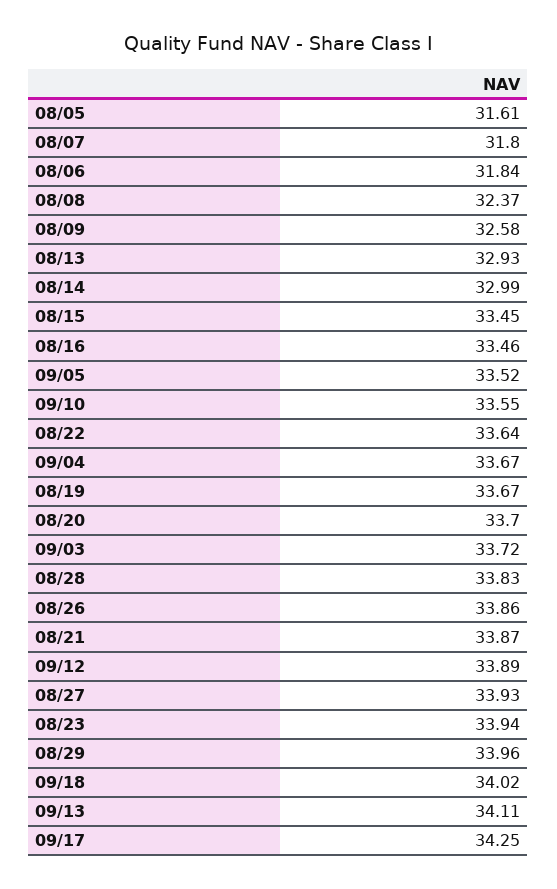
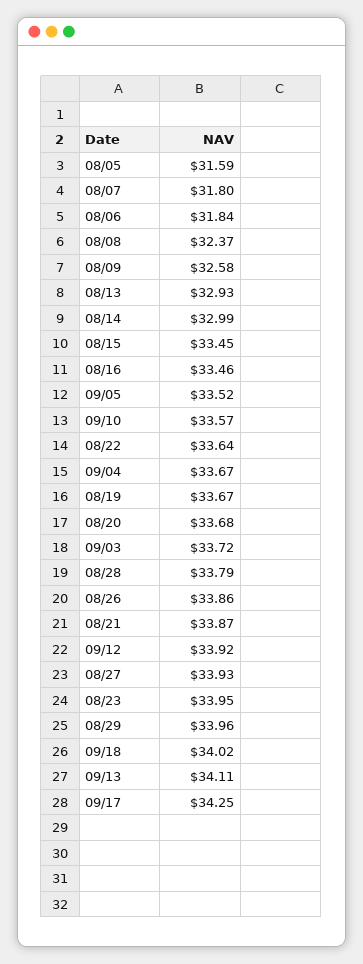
  {
-   "08/05": 31.61,
+   "08/05": 31.59,
    "08/07": 31.8,
    "08/06": 31.84,
    "08/08": 32.37,
    "08/09": 32.58,
    "08/13": 32.93,
    "08/14": 32.99,
    "08/15": 33.45,
    "08/16": 33.46,
    "09/05": 33.52,
-   "09/10": 33.55,
+   "09/10": 33.57,
    "08/22": 33.64,
    "09/04": 33.67,
    "08/19": 33.67,
-   "08/20": 33.7,
+   "08/20": 33.68,
    "09/03": 33.72,
-   "08/28": 33.83,
+   "08/28": 33.79,
    "08/26": 33.86,
    "08/21": 33.87,
-   "09/12": 33.89,
+   "09/12": 33.92,
    "08/27": 33.93,
-   "08/23": 33.94,
+   "08/23": 33.95,
    "08/29": 33.96,
    "09/18": 34.02,
    "09/13": 34.11,
    "09/17": 34.25
  }

